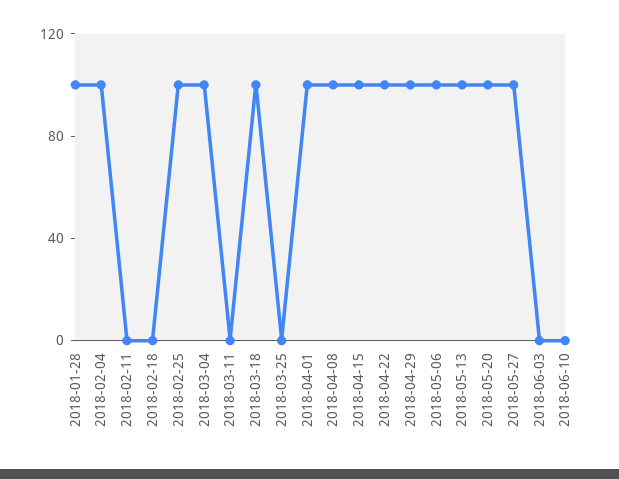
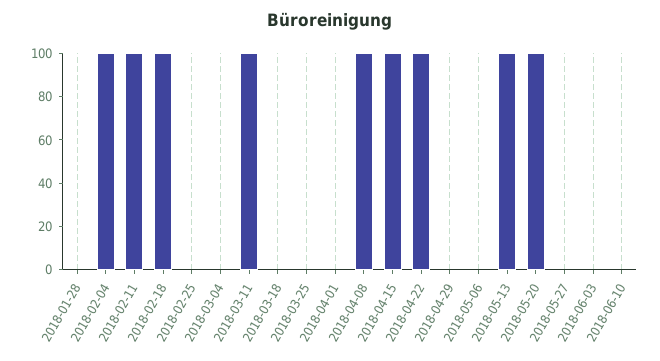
  {
-   "2018-01-28": 100,
+   "2018-01-28": 0,
    "2018-02-04": 100,
-   "2018-02-11": 0,
+   "2018-02-11": 100,
-   "2018-02-18": 0,
+   "2018-02-18": 100,
-   "2018-02-25": 100,
+   "2018-02-25": 0,
-   "2018-03-04": 100,
+   "2018-03-04": 0,
-   "2018-03-11": 0,
+   "2018-03-11": 100,
-   "2018-03-18": 100,
+   "2018-03-18": 0,
    "2018-03-25": 0,
-   "2018-04-01": 100,
+   "2018-04-01": 0,
    "2018-04-08": 100,
    "2018-04-15": 100,
    "2018-04-22": 100,
-   "2018-04-29": 100,
+   "2018-04-29": 0,
-   "2018-05-06": 100,
+   "2018-05-06": 0,
    "2018-05-13": 100,
    "2018-05-20": 100,
-   "2018-05-27": 100,
+   "2018-05-27": 0,
    "2018-06-03": 0,
    "2018-06-10": 0
  }

